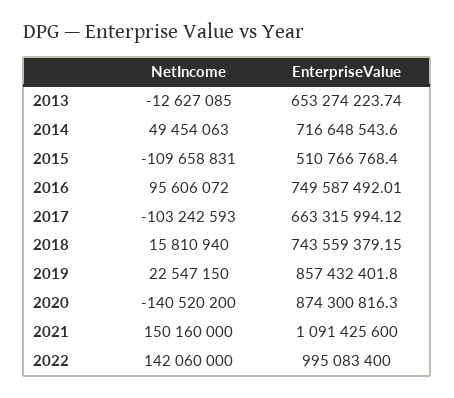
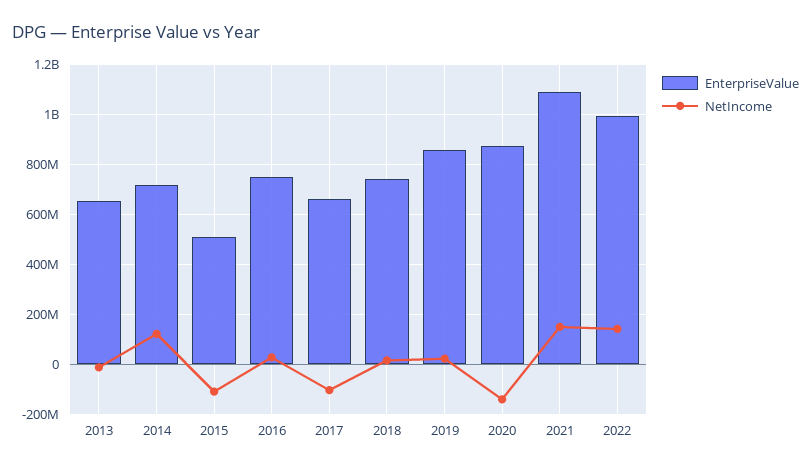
  {
    "NetIncome": {
      "2013": -12627085,
-     "2014": 49454063,
+     "2014": 125000000,
      "2015": -109658831,
-     "2016": 95606072,
+     "2016": 25000000,
      "2017": -103242593,
      "2018": 15810940,
      "2019": 22547150,
      "2020": -140520200,
      "2021": 150160000,
      "2022": 142060000
    },
    "EnterpriseValue": {
      "2013": 653274223.74,
      "2014": 716648543.6,
      "2015": 510766768.4,
      "2016": 749587492.01,
      "2017": 663315994.12,
      "2018": 743559379.15,
      "2019": 857432401.8,
      "2020": 874300816.3,
      "2021": 1091425600,
      "2022": 995083400
    }
  }

